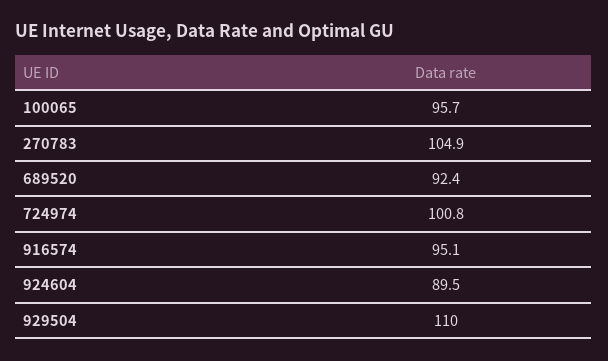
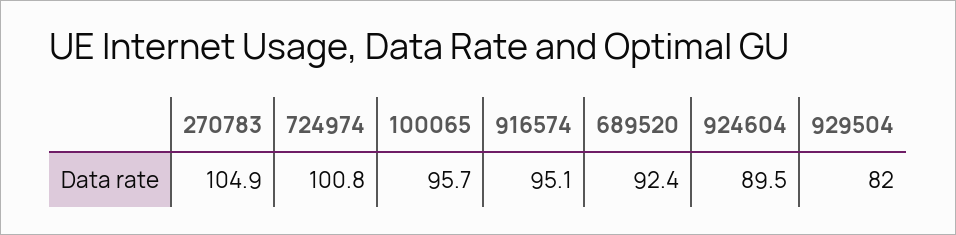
  {
    "100065": 95.7,
    "270783": 104.9,
    "689520": 92.4,
    "724974": 100.8,
    "916574": 95.1,
    "924604": 89.5,
-   "929504": 110
+   "929504": 82
  }

